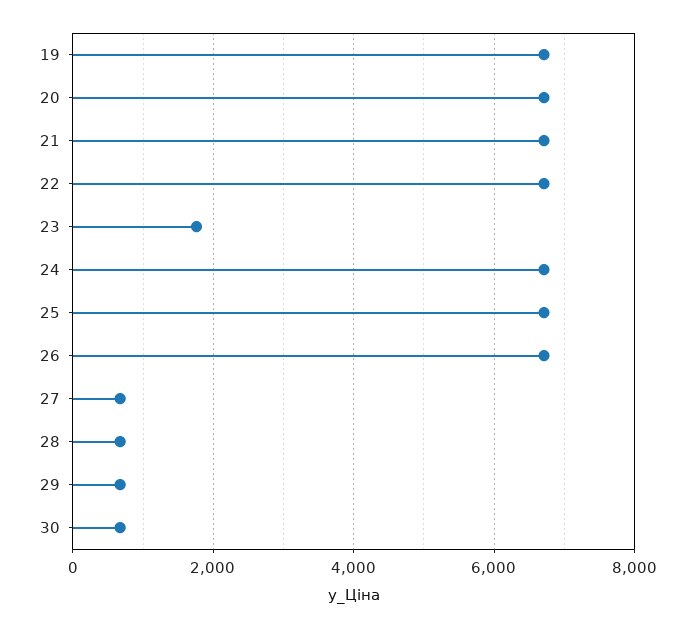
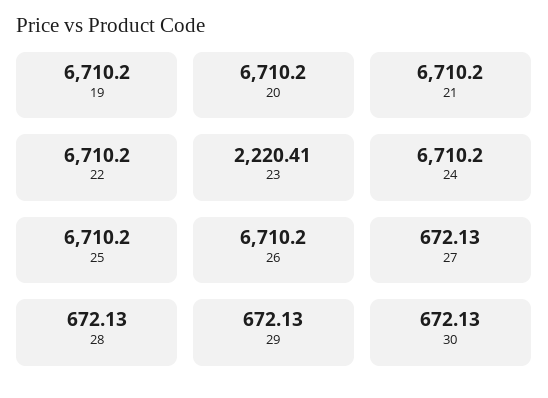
  {
    "19": 6710.2,
    "20": 6710.2,
    "21": 6710.2,
    "22": 6710.2,
-   "23": 1800,
+   "23": 2220.41,
    "24": 6710.2,
    "25": 6710.2,
    "26": 6710.2,
    "27": 672.13,
    "28": 672.13,
    "29": 672.13,
    "30": 672.13
  }

